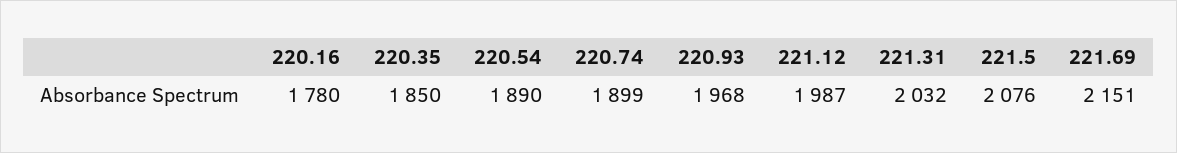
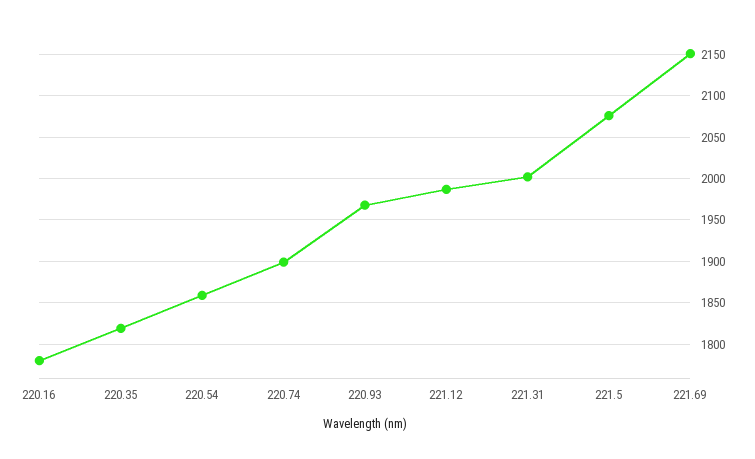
  {
    "220.16": 1780,
-   "220.35": 1850,
+   "220.35": 1820,
-   "220.54": 1890,
+   "220.54": 1860,
    "220.74": 1899,
    "220.93": 1968,
    "221.12": 1987,
-   "221.31": 2032,
+   "221.31": 2000,
    "221.5": 2076,
    "221.69": 2151
  }

